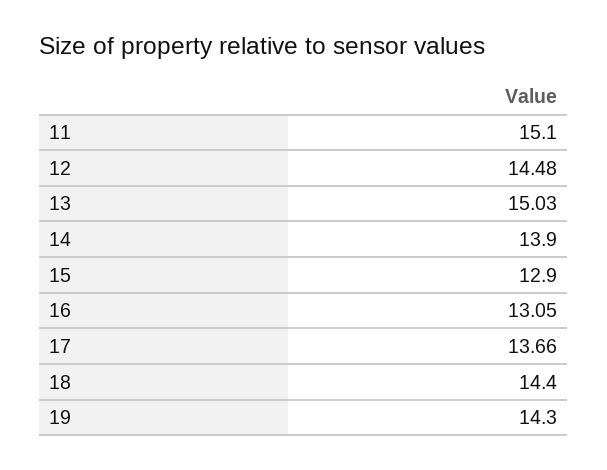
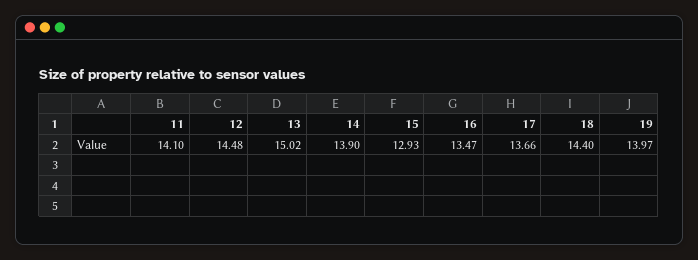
  {
-   "11": 15.1,
+   "11": 14.1,
    "12": 14.48,
-   "13": 15.03,
+   "13": 15.02,
    "14": 13.9,
-   "15": 12.9,
+   "15": 12.93,
-   "16": 13.05,
+   "16": 13.47,
    "17": 13.66,
    "18": 14.4,
-   "19": 14.3
+   "19": 13.97
  }

